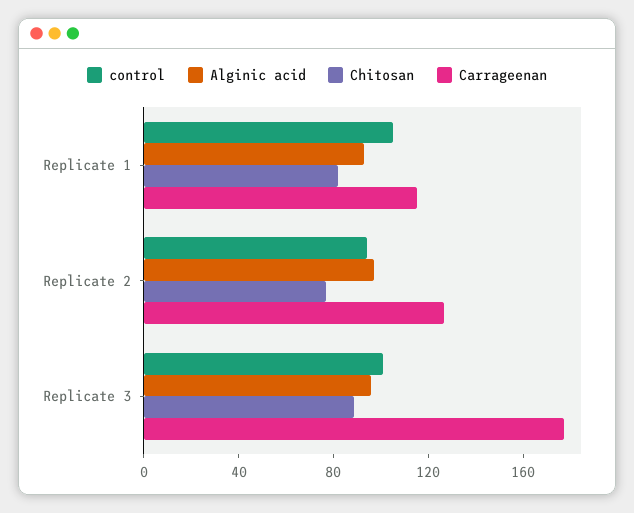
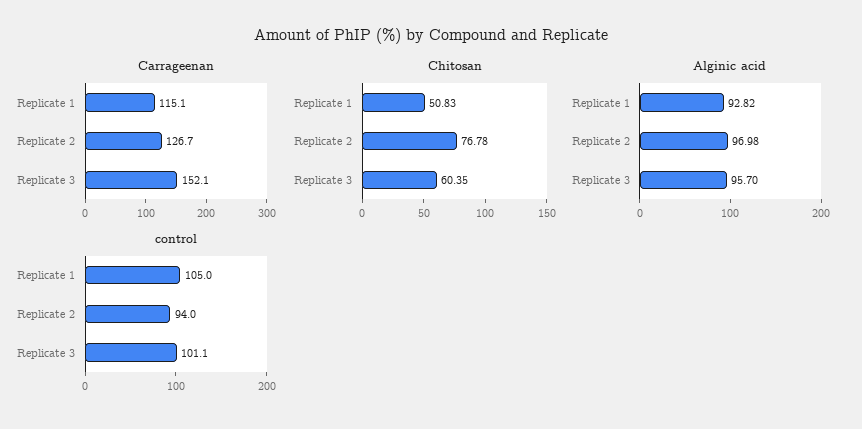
  {
    "control": {
      "Replicate 1": 105,
      "Replicate 2": 94,
      "Replicate 3": 101.1
    },
    "Alginic acid": {
      "Replicate 1": 92.82,
      "Replicate 2": 96.98,
      "Replicate 3": 95.7
    },
    "Chitosan": {
-     "Replicate 1": 80,
+     "Replicate 1": 50.83,
      "Replicate 2": 76.78,
-     "Replicate 3": 90
+     "Replicate 3": 60.35
    },
    "Carrageenan": {
      "Replicate 1": 115.1,
      "Replicate 2": 126.7,
-     "Replicate 3": 180
+     "Replicate 3": 152.1
    }
  }

